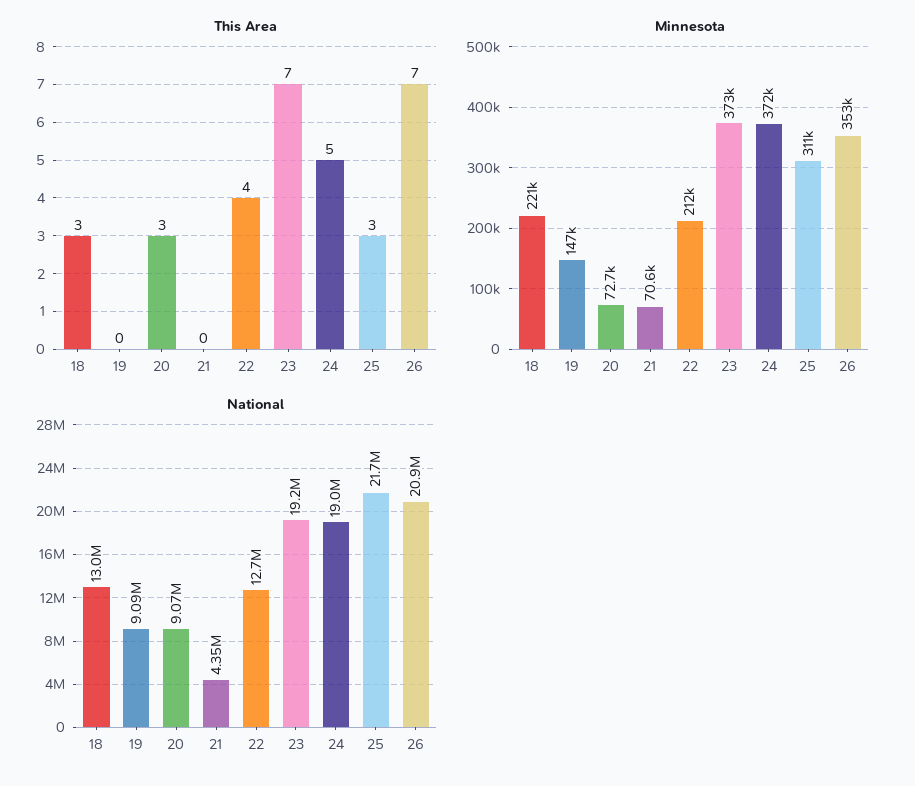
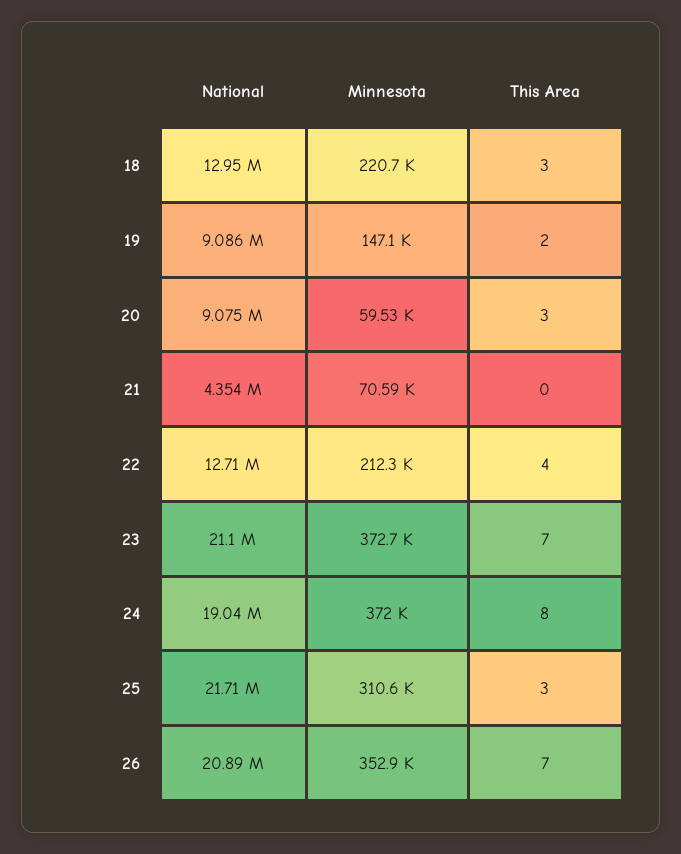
  {
    "This Area": {
      "18": 3,
-     "19": 0,
+     "19": 2,
      "20": 3,
      "21": 0,
      "22": 4,
      "23": 7,
-     "24": 5,
+     "24": 8,
      "25": 3,
      "26": 7
    },
    "Minnesota": {
      "18": 220700,
      "19": 147100,
-     "20": 72700,
+     "20": 59530,
      "21": 70590,
      "22": 212300,
      "23": 372700,
      "24": 372000,
      "25": 310600,
      "26": 352900
    },
    "National": {
      "18": 12950000,
      "19": 9086000,
      "20": 9075000,
      "21": 4354000,
      "22": 12710000,
-     "23": 19200000,
+     "23": 21100000,
      "24": 19040000,
      "25": 21710000,
      "26": 20890000
    }
  }

